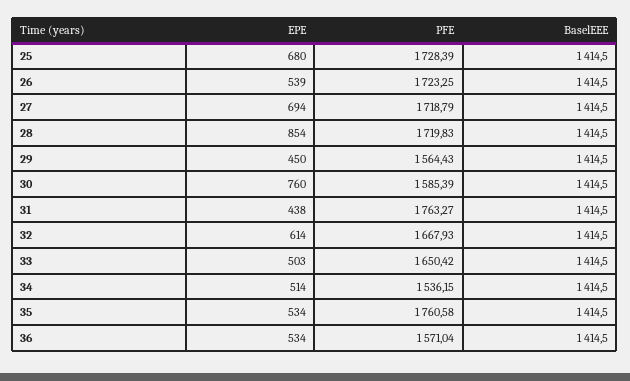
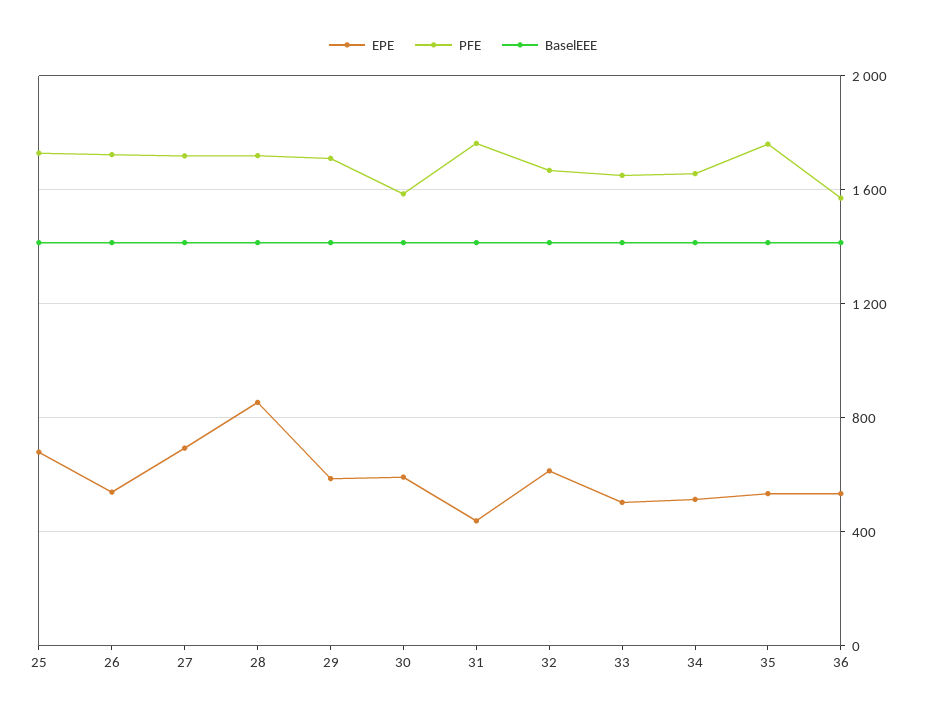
  {
    "EPE": {
      "25": 680,
      "26": 539,
      "27": 694,
      "28": 854,
-     "29": 450,
+     "29": 600,
-     "30": 760,
+     "30": 600,
      "31": 438,
      "32": 614,
      "33": 503,
      "34": 514,
      "35": 534,
      "36": 534
    },
    "PFE": {
      "25": 1728.39,
      "26": 1723.25,
      "27": 1718.79,
      "28": 1719.83,
-     "29": 1564.43,
+     "29": 1700,
      "30": 1585.39,
      "31": 1763.27,
      "32": 1667.93,
      "33": 1650.42,
-     "34": 1536.15,
+     "34": 1650,
      "35": 1760.58,
      "36": 1571.04
    },
    "BaselEEE": {
      "25": 1414.5,
      "26": 1414.5,
      "27": 1414.5,
      "28": 1414.5,
      "29": 1414.5,
      "30": 1414.5,
      "31": 1414.5,
      "32": 1414.5,
      "33": 1414.5,
      "34": 1414.5,
      "35": 1414.5,
      "36": 1414.5
    }
  }

